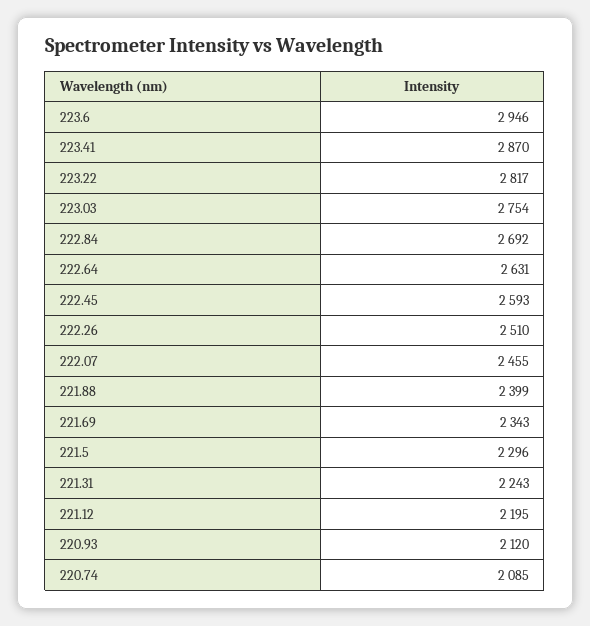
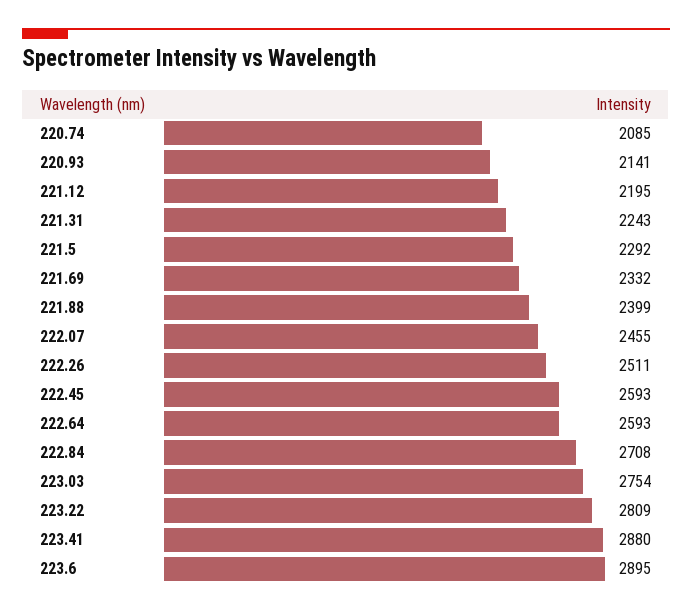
  {
-   "223.6": 2946,
+   "223.6": 2895,
-   "223.41": 2870,
+   "223.41": 2880,
-   "223.22": 2817,
+   "223.22": 2809,
    "223.03": 2754,
-   "222.84": 2692,
+   "222.84": 2708,
-   "222.64": 2631,
+   "222.64": 2593,
    "222.45": 2593,
-   "222.26": 2510,
+   "222.26": 2511,
    "222.07": 2455,
    "221.88": 2399,
-   "221.69": 2343,
+   "221.69": 2332,
-   "221.5": 2296,
+   "221.5": 2292,
    "221.31": 2243,
    "221.12": 2195,
-   "220.93": 2120,
+   "220.93": 2141,
    "220.74": 2085
  }

